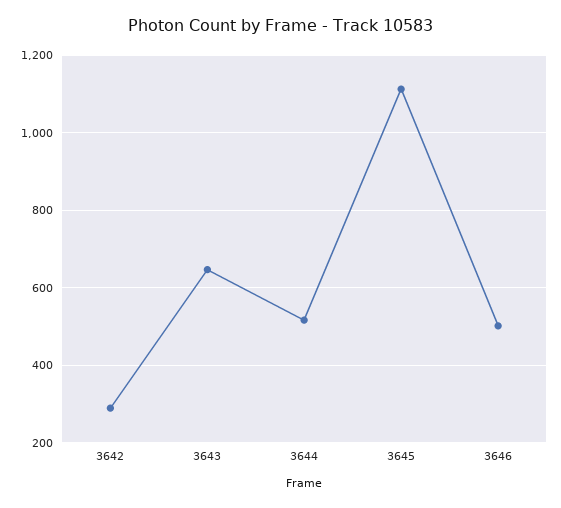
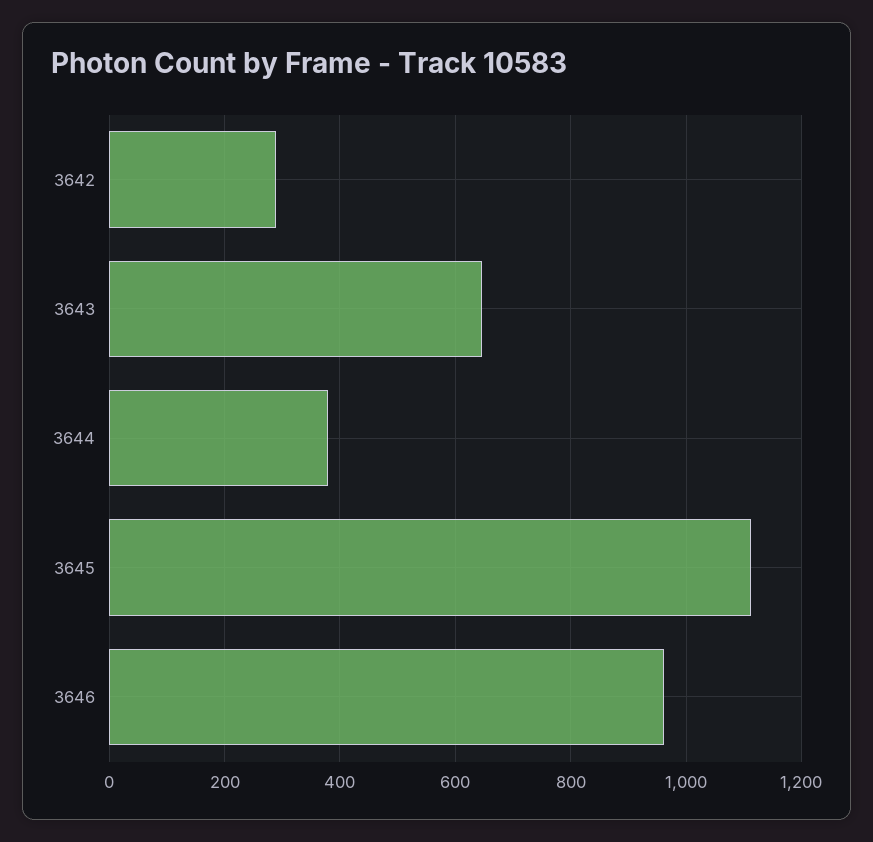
  {
    "3642": 300,
    "3643": 640,
-   "3644": 520,
+   "3644": 380,
    "3645": 1120,
-   "3646": 500
+   "3646": 960
  }

